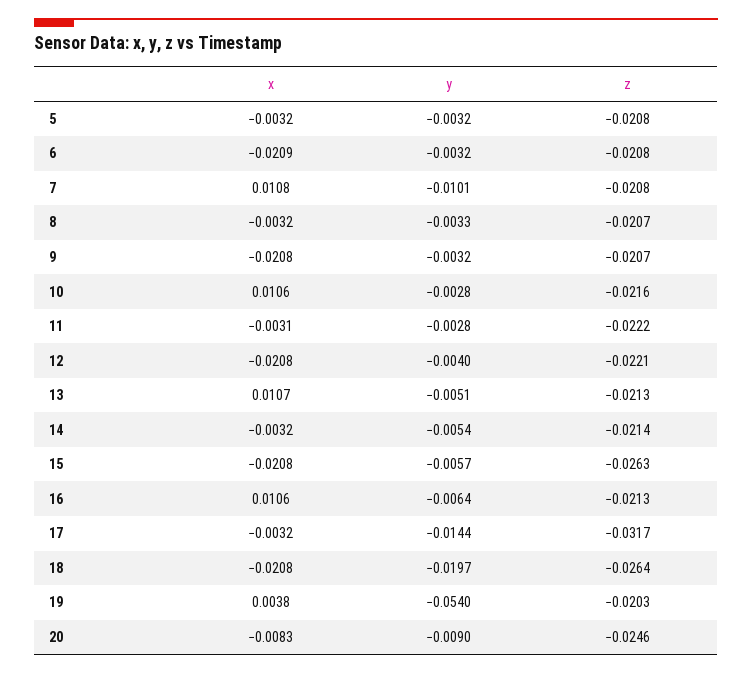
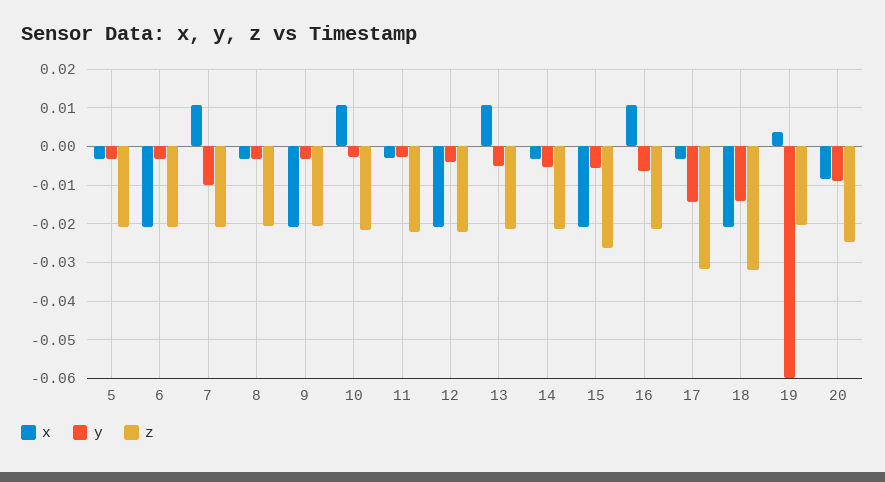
  {
    "x": {
      "5": -0.0032,
      "6": -0.0209,
      "7": 0.0108,
      "8": -0.0032,
      "9": -0.0208,
      "10": 0.0106,
      "11": -0.0031,
      "12": -0.0208,
      "13": 0.0107,
      "14": -0.0032,
      "15": -0.0208,
      "16": 0.0106,
      "17": -0.0032,
      "18": -0.0208,
      "19": 0.0038,
      "20": -0.0083
    },
    "y": {
      "5": -0.0032,
      "6": -0.0032,
      "7": -0.0101,
      "8": -0.0033,
      "9": -0.0032,
      "10": -0.0028,
      "11": -0.0028,
      "12": -0.004,
      "13": -0.0051,
      "14": -0.0054,
      "15": -0.0057,
      "16": -0.0064,
      "17": -0.0144,
-     "18": -0.0197,
+     "18": -0.014,
-     "19": -0.054,
+     "19": -0.06,
      "20": -0.009
    },
    "z": {
      "5": -0.0208,
      "6": -0.0208,
      "7": -0.0208,
      "8": -0.0207,
      "9": -0.0207,
      "10": -0.0216,
      "11": -0.0222,
      "12": -0.0221,
      "13": -0.0213,
      "14": -0.0214,
      "15": -0.0263,
      "16": -0.0213,
      "17": -0.0317,
-     "18": -0.0264,
+     "18": -0.032,
      "19": -0.0203,
      "20": -0.0246
    }
  }

